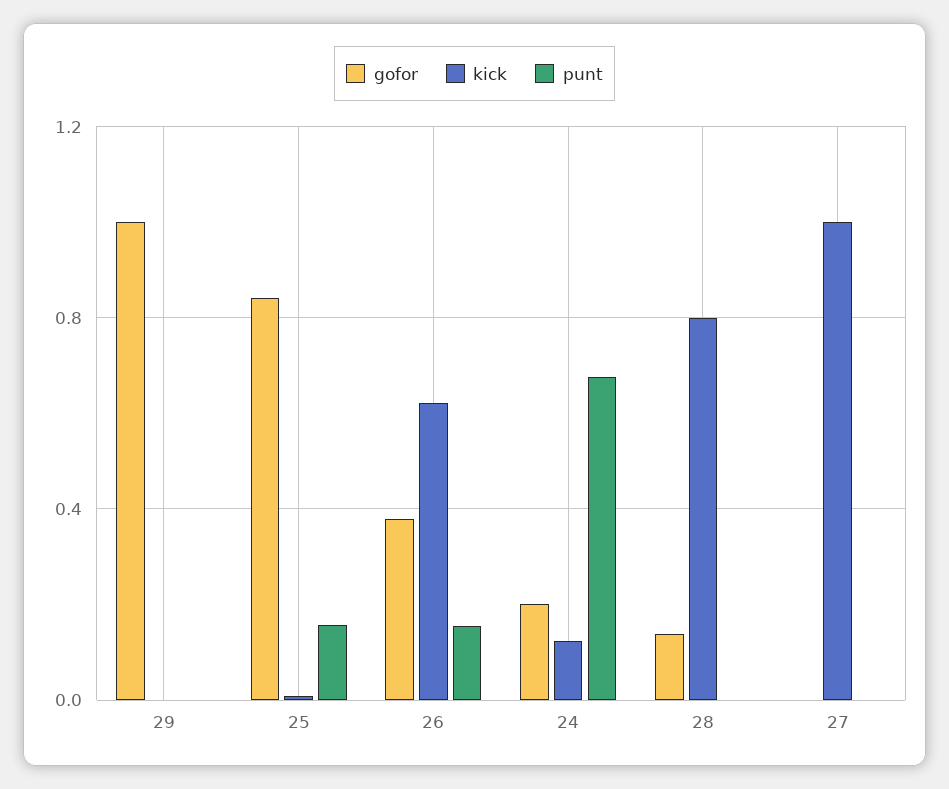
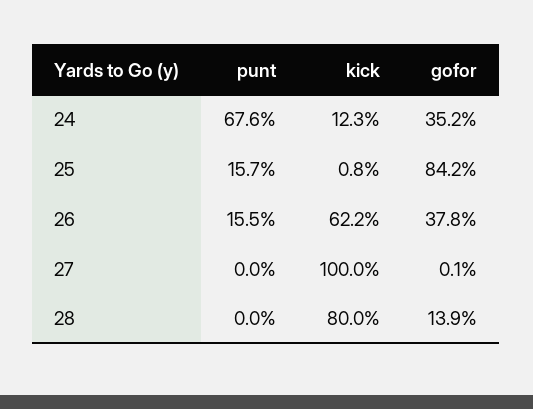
  {
    "gofor": {
-     "29": 1,
      "25": 0.842,
      "26": 0.378,
-     "24": 0.2,
+     "24": 0.352,
      "28": 0.139,
      "27": 0.001
    },
    "kick": {
-     "29": 0,
      "25": 0.008,
      "26": 0.622,
      "24": 0.123,
      "28": 0.8,
      "27": 1
    },
    "punt": {
-     "29": 0,
      "25": 0.157,
      "26": 0.155,
      "24": 0.676,
      "28": 0,
      "27": 0
    }
  }

